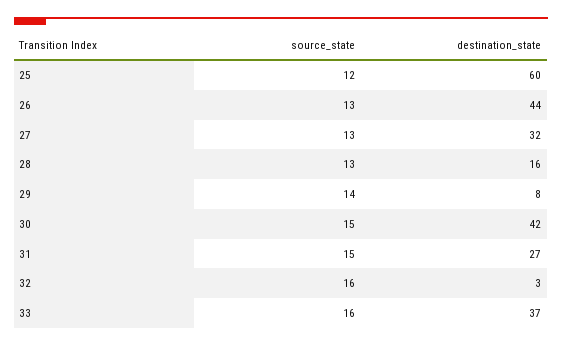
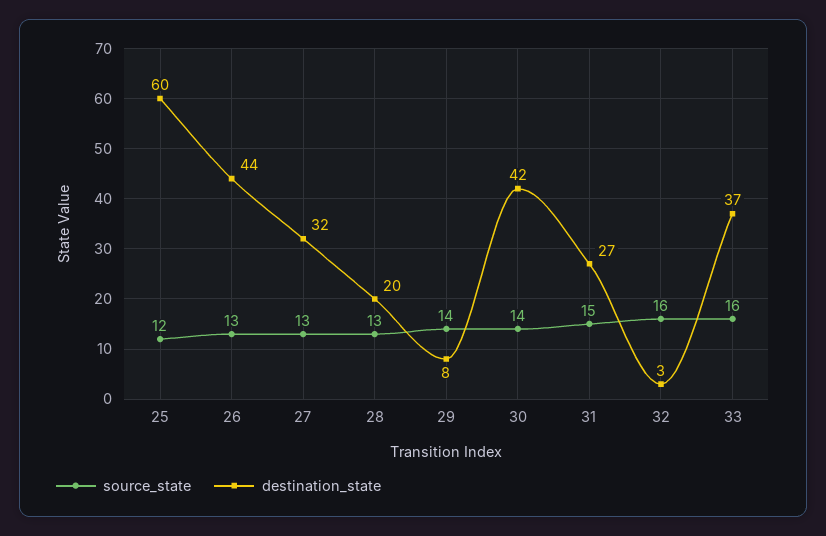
  {
    "source_state": {
      "25": 12,
      "26": 13,
      "27": 13,
      "28": 13,
      "29": 14,
-     "30": 15,
+     "30": 14,
      "31": 15,
      "32": 16,
      "33": 16
    },
    "destination_state": {
      "25": 60,
      "26": 44,
      "27": 32,
-     "28": 16,
+     "28": 20,
      "29": 8,
      "30": 42,
      "31": 27,
      "32": 3,
      "33": 37
    }
  }

